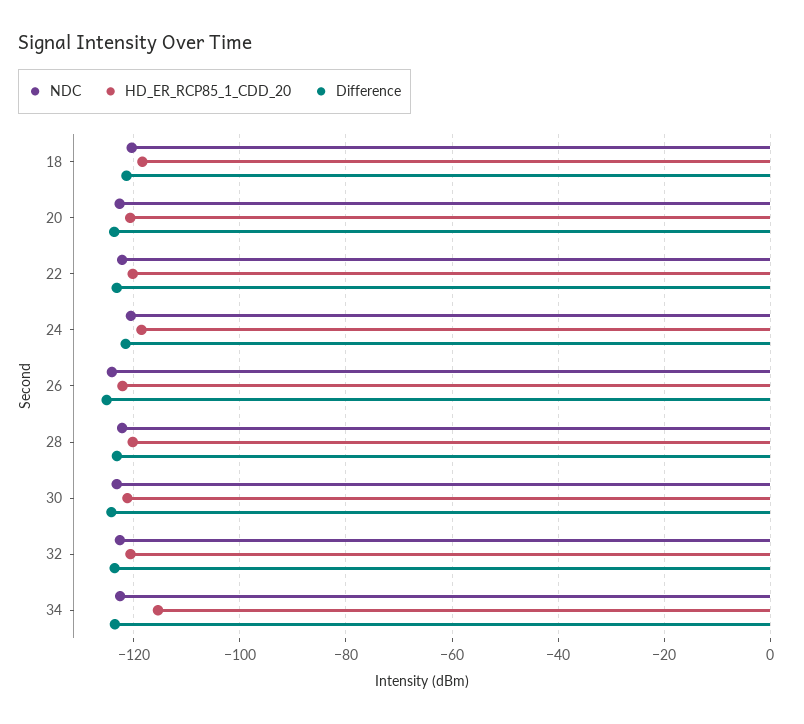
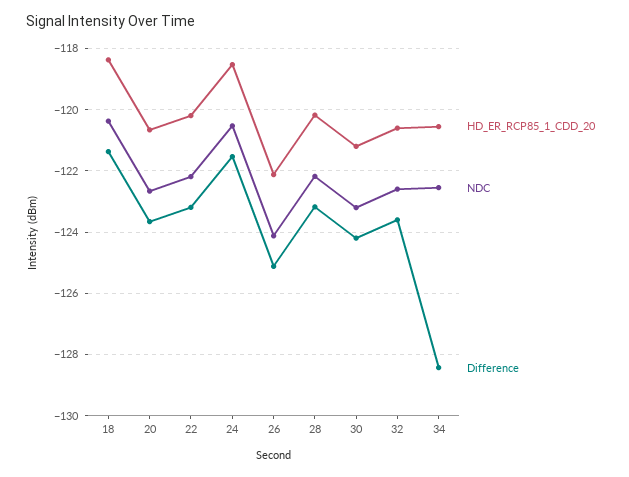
  {
    "NDC": {
      "18": -120.4,
      "20": -122.6,
      "22": -122.2,
      "24": -120.6,
      "26": -124.2,
      "28": -122.2,
      "30": -123.2,
      "32": -122.6,
      "34": -122.6
    },
    "HD_ER_RCP85_1_CDD_20": {
      "18": -118.4,
      "20": -120.6,
      "22": -120.2,
      "24": -118.6,
      "26": -122.2,
      "28": -120.2,
      "30": -121.2,
      "32": -120.6,
-     "34": -116
+     "34": -120.6
    },
    "Difference": {
      "18": -121.4,
      "20": -123.6,
      "22": -123.2,
      "24": -121.6,
      "26": -125.2,
      "28": -123.2,
      "30": -124.2,
      "32": -123.6,
-     "34": -124
+     "34": -128.4
    }
  }

